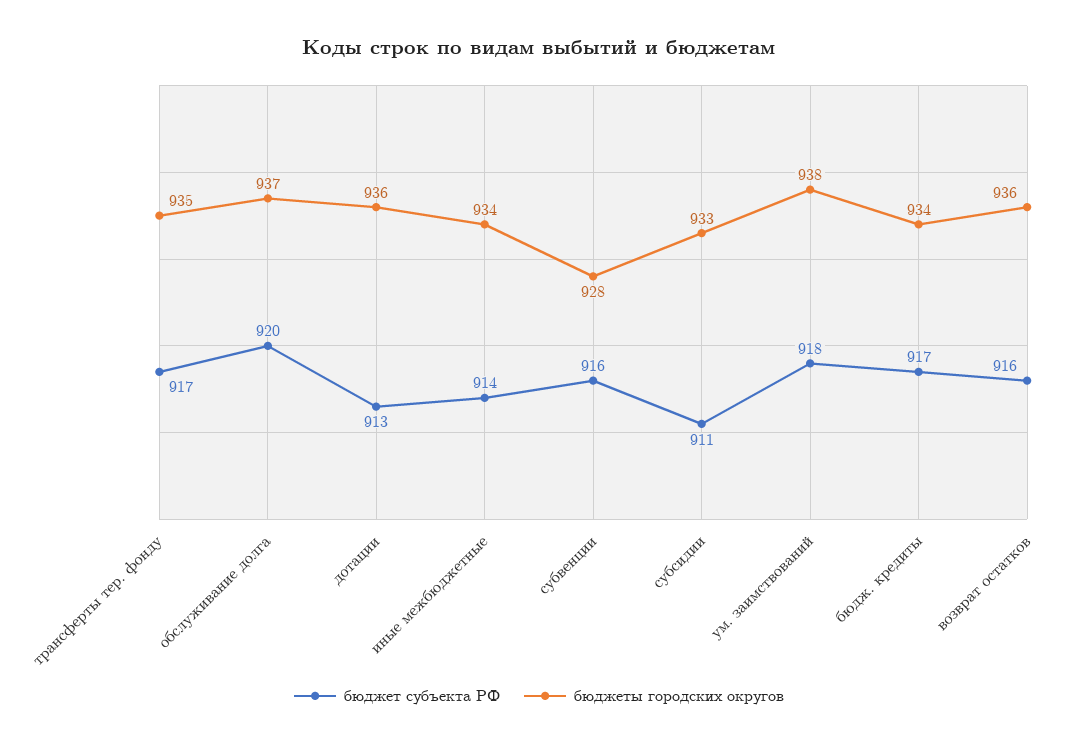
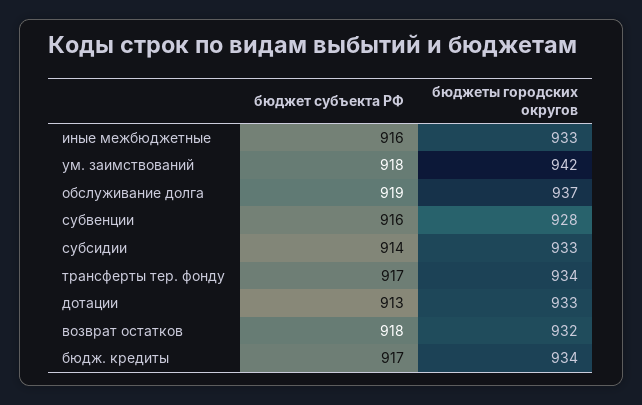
  {
    "бюджет субъекта РФ": {
      "трансферты тер. фонду": 917,
-     "обслуживание долга": 920,
+     "обслуживание долга": 919,
      "дотации": 913,
-     "иные межбюджетные": 914,
+     "иные межбюджетные": 916,
      "субвенции": 916,
-     "субсидии": 911,
+     "субсидии": 914,
      "ум. заимствований": 918,
      "бюдж. кредиты": 917,
-     "возврат остатков": 916
+     "возврат остатков": 918
    },
    "бюджеты городских округов": {
-     "трансферты тер. фонду": 935,
+     "трансферты тер. фонду": 934,
      "обслуживание долга": 937,
-     "дотации": 936,
+     "дотации": 933,
-     "иные межбюджетные": 934,
+     "иные межбюджетные": 933,
      "субвенции": 928,
      "субсидии": 933,
-     "ум. заимствований": 938,
+     "ум. заимствований": 942,
      "бюдж. кредиты": 934,
-     "возврат остатков": 936
+     "возврат остатков": 932
    }
  }

